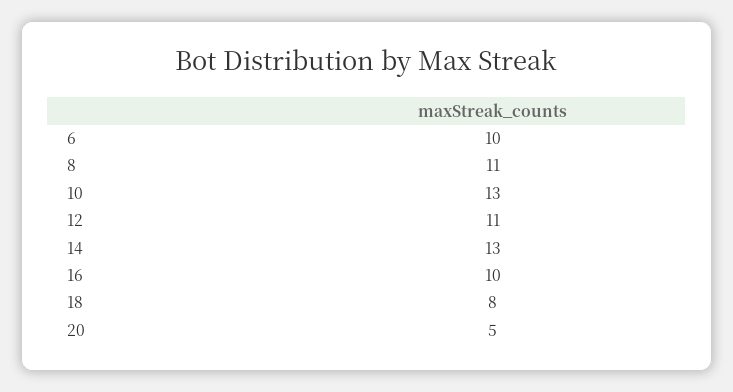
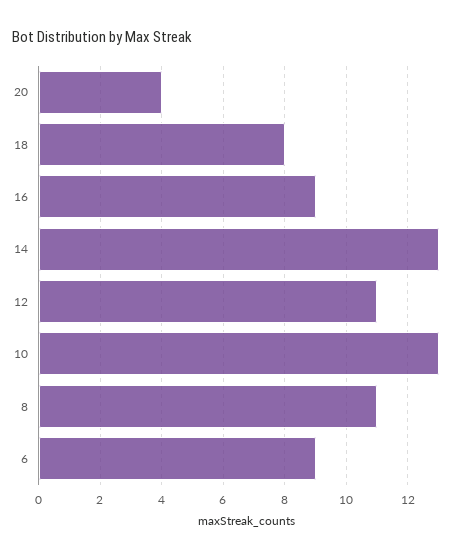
  {
-   "6": 10,
+   "6": 9,
    "8": 11,
    "10": 13,
    "12": 11,
    "14": 13,
-   "16": 10,
+   "16": 9,
    "18": 8,
-   "20": 5
+   "20": 4
  }

